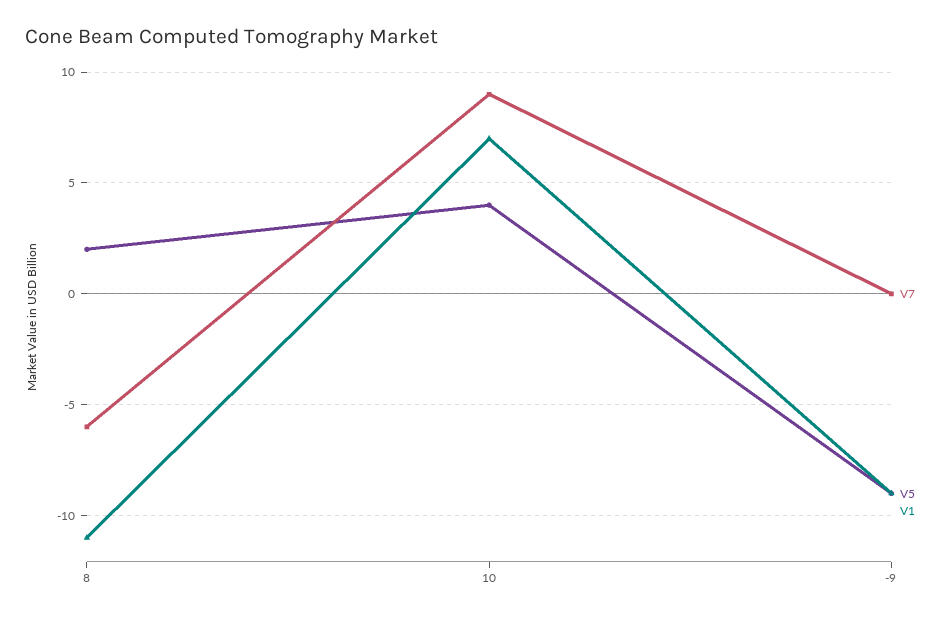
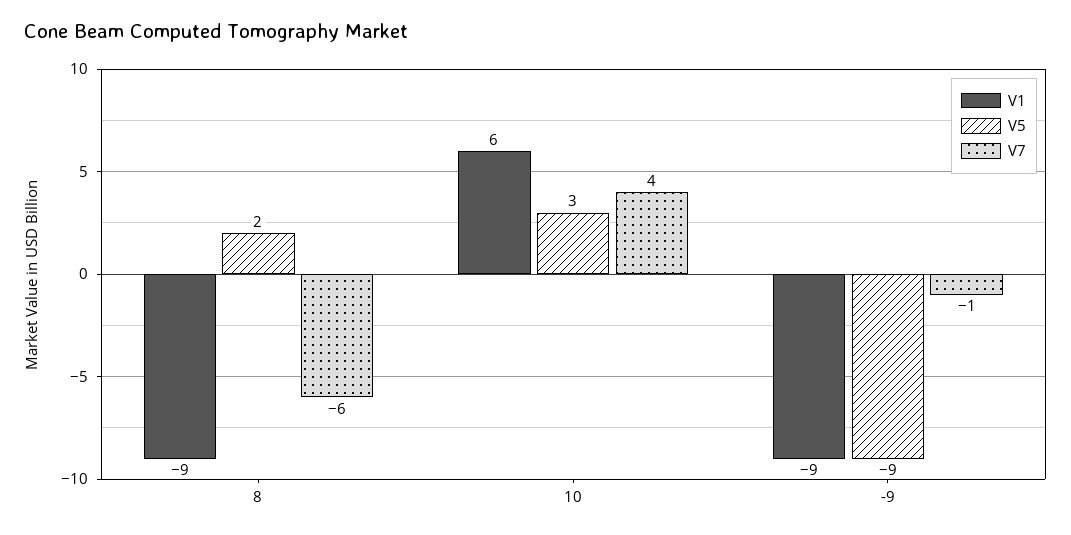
  {
    "V7": {
      "8": -6,
-     "10": 9,
+     "10": 4,
-     "-9": 0
+     "-9": -1
    },
    "V5": {
      "8": 2,
-     "10": 4,
+     "10": 3,
      "-9": -9
    },
    "V1": {
-     "8": -11,
+     "8": -9,
-     "10": 7,
+     "10": 6,
      "-9": -9
    }
  }

